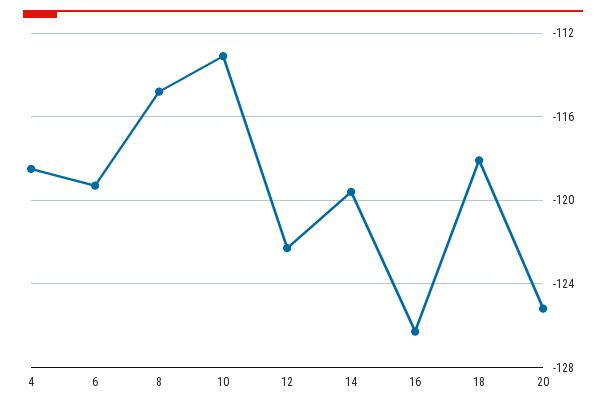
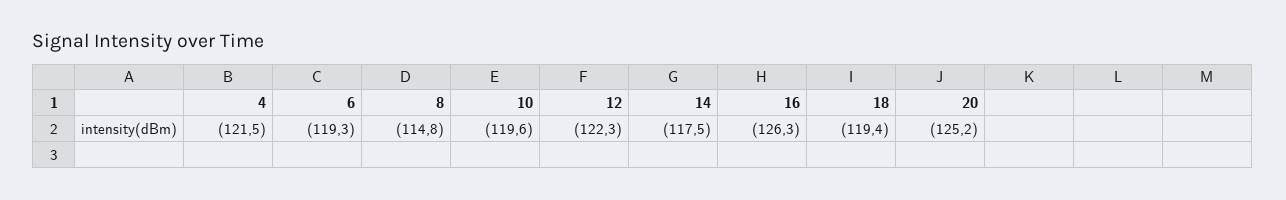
  {
-   "4": -118.5,
+   "4": -121.5,
    "6": -119.3,
    "8": -114.8,
-   "10": -113,
+   "10": -119.6,
    "12": -122.3,
-   "14": -119.5,
+   "14": -117.5,
    "16": -126.3,
-   "18": -118,
+   "18": -119.4,
    "20": -125.2
  }

